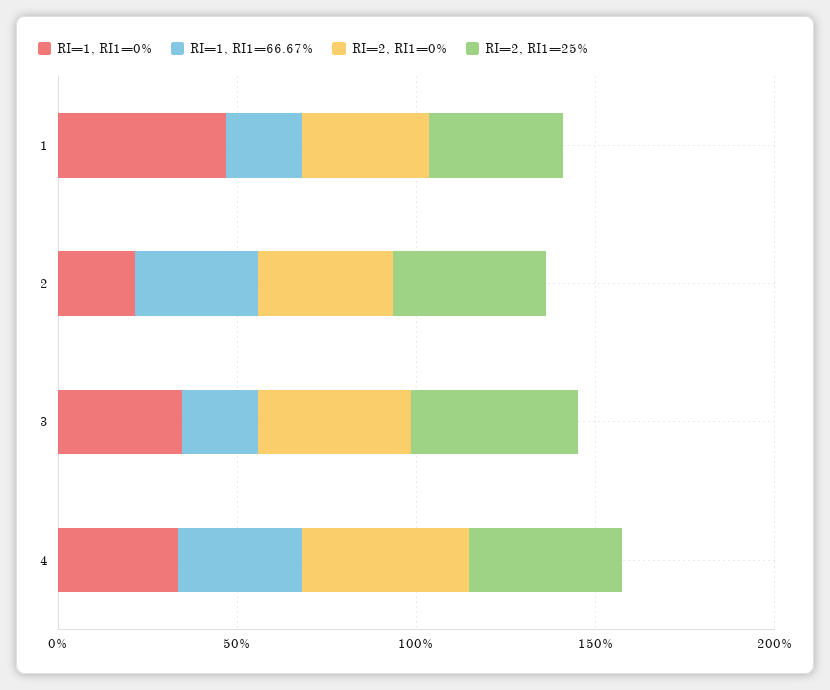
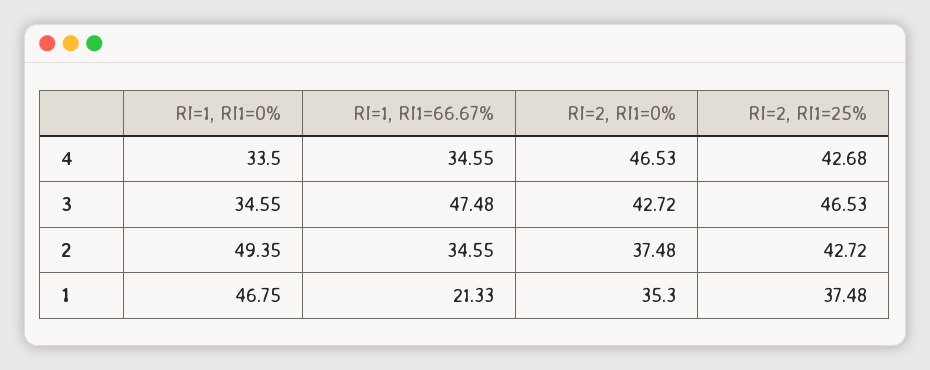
  {
    "RI=1, RI1=0%": {
      "1": 46.75,
-     "2": 20,
+     "2": 49.35,
      "3": 34.55,
      "4": 33.5
    },
    "RI=1, RI1=66.67%": {
      "1": 21.33,
      "2": 34.55,
-     "3": 20,
+     "3": 47.48,
      "4": 34.55
    },
    "RI=2, RI1=0%": {
      "1": 35.3,
      "2": 37.48,
      "3": 42.72,
      "4": 46.53
    },
    "RI=2, RI1=25%": {
      "1": 37.48,
      "2": 42.72,
      "3": 46.53,
      "4": 42.68
    }
  }

